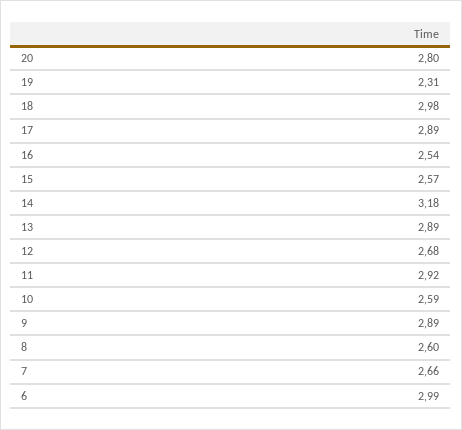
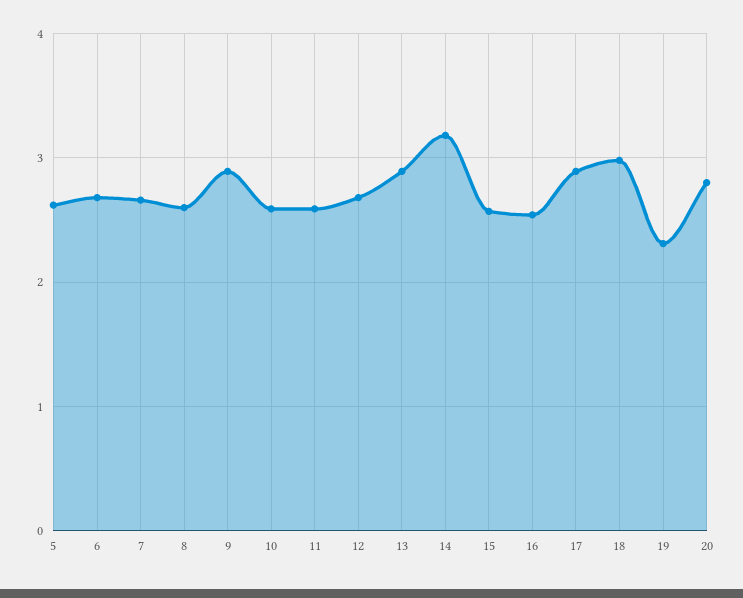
  {
    "20": 2.8,
    "19": 2.31,
    "18": 2.98,
    "17": 2.89,
    "16": 2.54,
    "15": 2.57,
    "14": 3.18,
    "13": 2.89,
    "12": 2.68,
-   "11": 2.92,
+   "11": 2.6,
    "10": 2.59,
    "9": 2.89,
    "8": 2.6,
    "7": 2.66,
-   "6": 2.99
+   "6": 2.7,
+   "5": 2.6
  }

